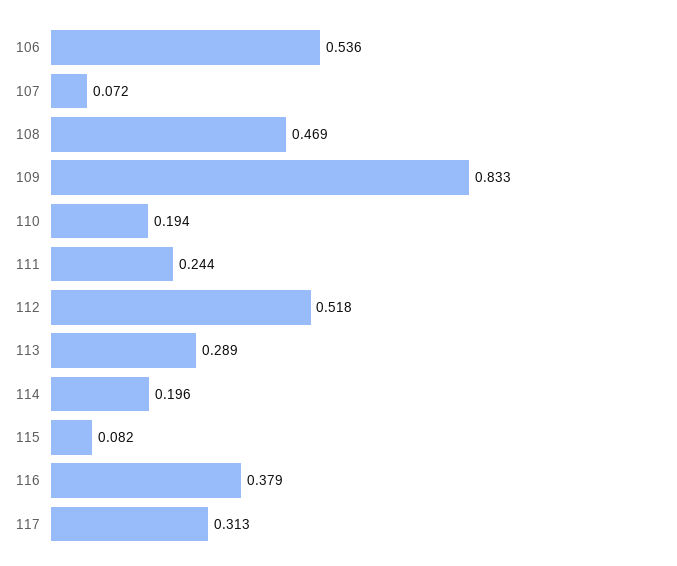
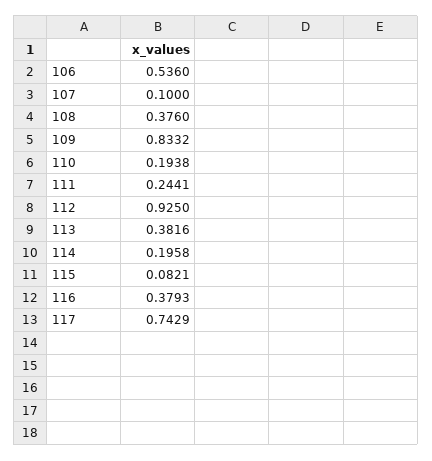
  {
    "106": 0.536,
-   "107": 0.072,
+   "107": 0.1,
-   "108": 0.469,
+   "108": 0.376,
    "109": 0.8332,
    "110": 0.1938,
    "111": 0.2441,
-   "112": 0.518,
+   "112": 0.925,
-   "113": 0.289,
+   "113": 0.3816,
    "114": 0.1958,
    "115": 0.0821,
    "116": 0.3793,
-   "117": 0.313
+   "117": 0.7429
  }

